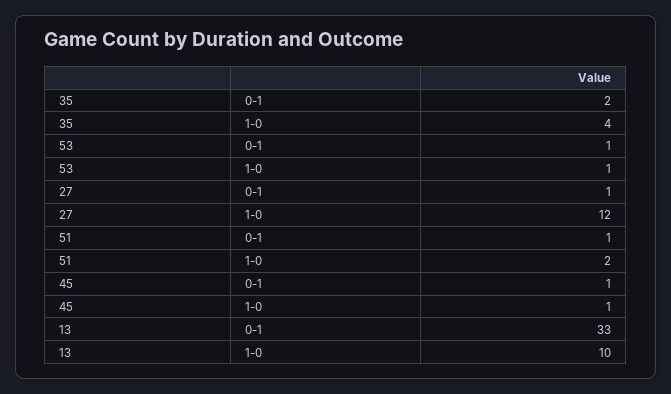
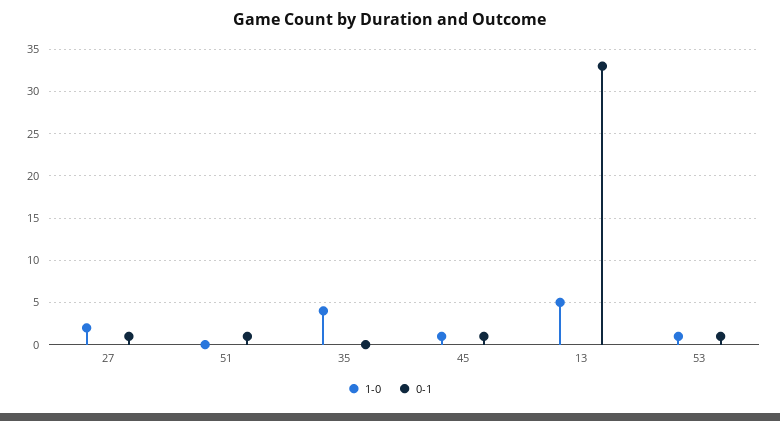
  {
    "0-1": {
-     "35": 2,
+     "35": 0,
      "53": 1,
      "27": 1,
      "51": 1,
      "45": 1,
      "13": 33
    },
    "1-0": {
      "35": 4,
      "53": 1,
-     "27": 12,
+     "27": 2,
-     "51": 2,
+     "51": 0,
      "45": 1,
-     "13": 10
+     "13": 5
    }
  }

